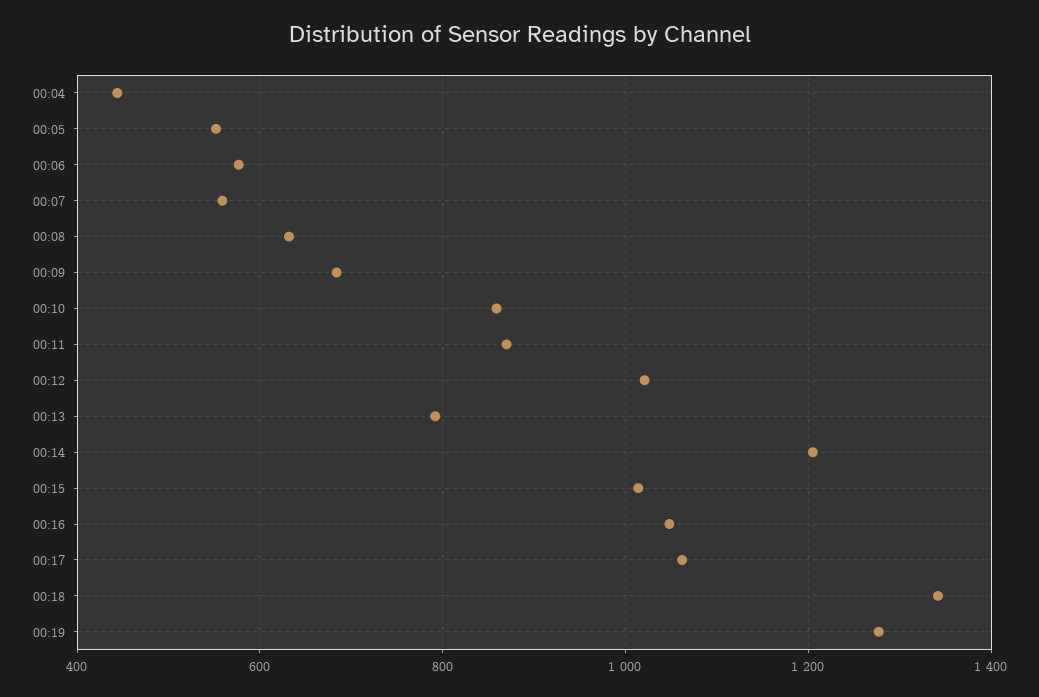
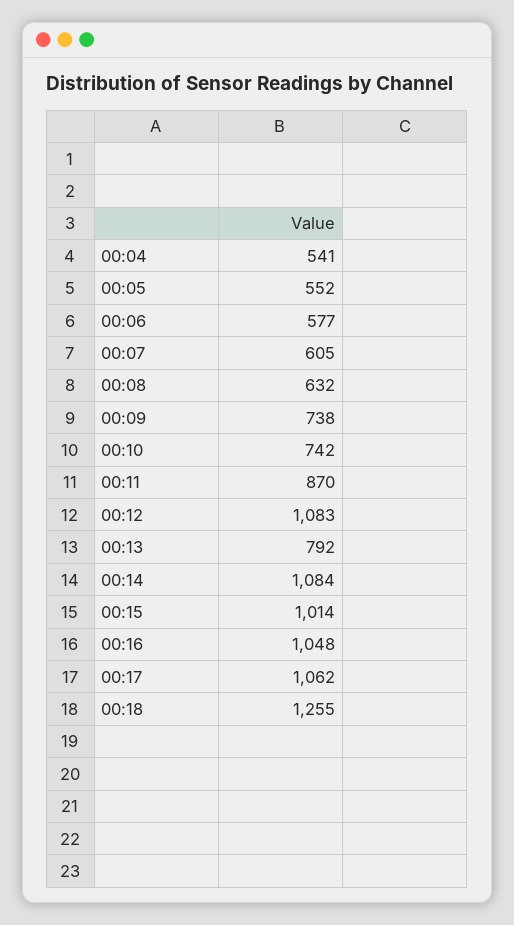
  {
-   "00:04": 440,
+   "00:04": 541,
    "00:05": 552,
    "00:06": 577,
-   "00:07": 560,
+   "00:07": 605,
    "00:08": 632,
-   "00:09": 680,
+   "00:09": 738,
-   "00:10": 860,
+   "00:10": 742,
    "00:11": 870,
-   "00:12": 1020,
+   "00:12": 1083,
    "00:13": 792,
-   "00:14": 1200,
+   "00:14": 1084,
    "00:15": 1014,
    "00:16": 1048,
    "00:17": 1062,
-   "00:18": 1340,
+   "00:18": 1255
-   "00:19": 1280
  }

